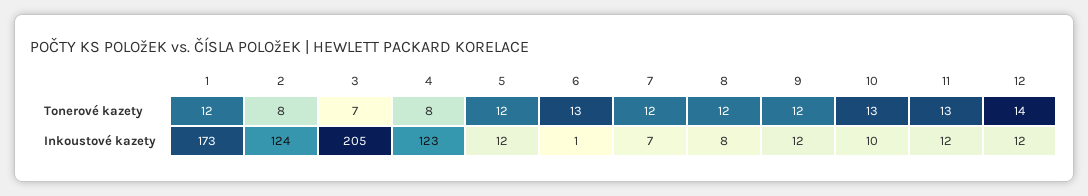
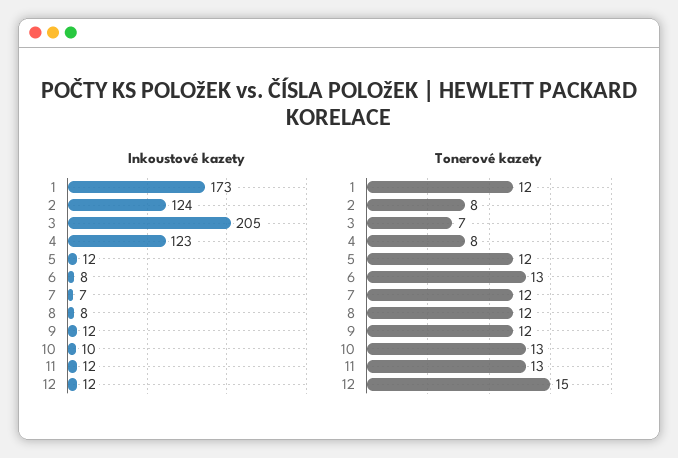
  {
    "Tonerové kazety": {
      "1": 12,
      "2": 8,
      "3": 7,
      "4": 8,
      "5": 12,
      "6": 13,
      "7": 12,
      "8": 12,
      "9": 12,
      "10": 13,
      "11": 13,
-     "12": 14
+     "12": 15
    },
    "Inkoustové kazety": {
      "1": 173,
      "2": 124,
      "3": 205,
      "4": 123,
      "5": 12,
-     "6": 1,
+     "6": 8,
      "7": 7,
      "8": 8,
      "9": 12,
      "10": 10,
      "11": 12,
      "12": 12
    }
  }

